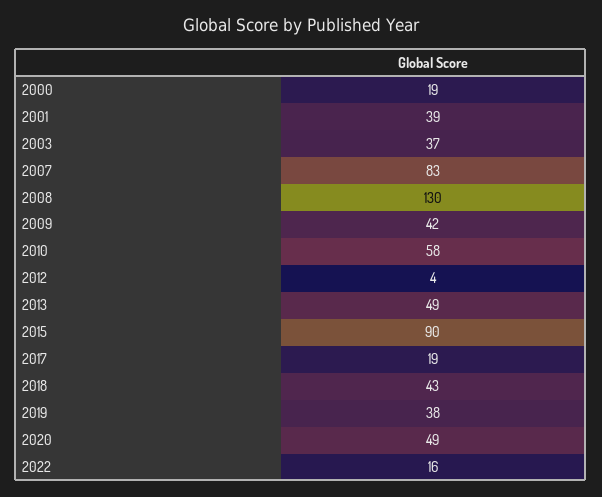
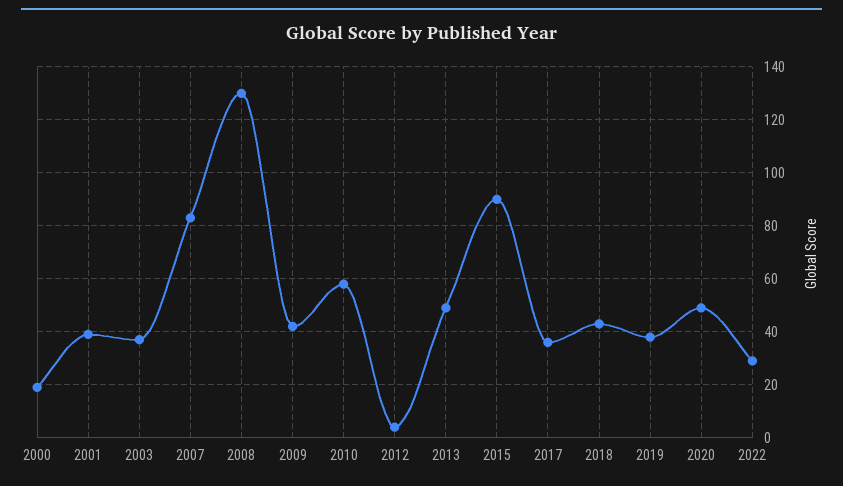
  {
    "2000": 19,
    "2001": 39,
    "2003": 37,
    "2007": 83,
    "2008": 130,
    "2009": 42,
    "2010": 58,
    "2012": 4,
    "2013": 49,
    "2015": 90,
-   "2017": 19,
+   "2017": 35,
    "2018": 43,
    "2019": 38,
    "2020": 49,
-   "2022": 16
+   "2022": 30
  }

